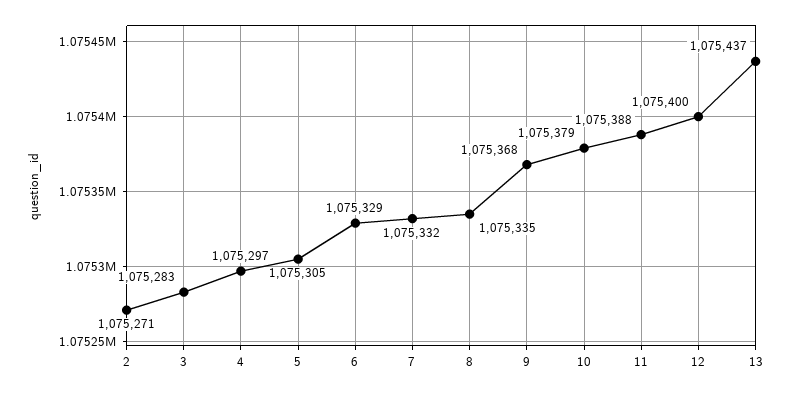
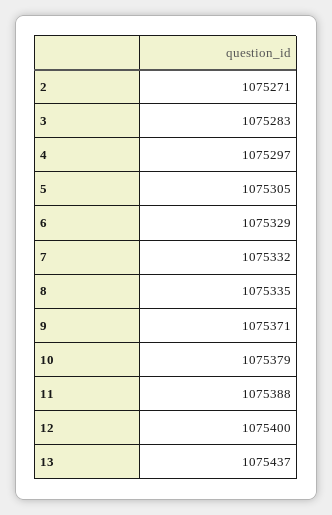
  {
    "2": 1075271,
    "3": 1075283,
    "4": 1075297,
    "5": 1075305,
    "6": 1075329,
    "7": 1075332,
    "8": 1075335,
-   "9": 1075368,
+   "9": 1075371,
    "10": 1075379,
    "11": 1075388,
    "12": 1075400,
    "13": 1075437
  }

